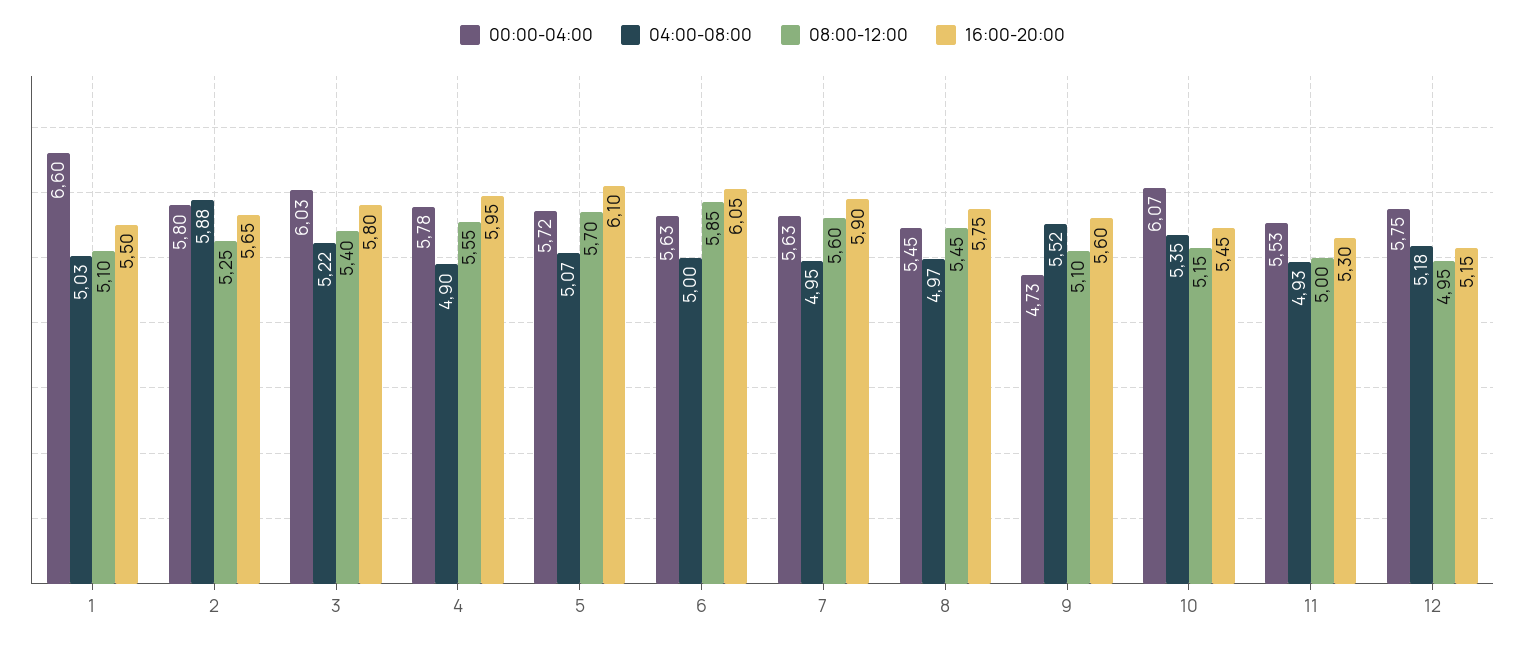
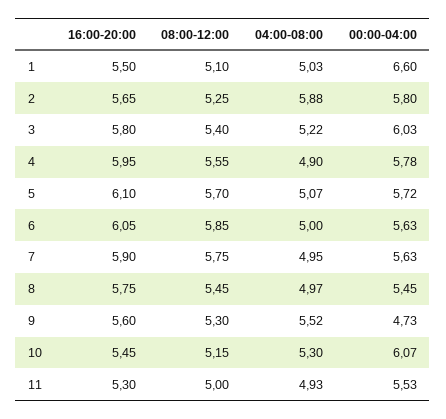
  {
    "00:00-04:00": {
      "1": 6.6,
      "2": 5.8,
      "3": 6.03,
      "4": 5.78,
      "5": 5.72,
      "6": 5.63,
      "7": 5.63,
      "8": 5.45,
      "9": 4.73,
      "10": 6.07,
-     "11": 5.53,
+     "11": 5.53
-     "12": 5.75
    },
    "04:00-08:00": {
      "1": 5.03,
      "2": 5.88,
      "3": 5.22,
      "4": 4.9,
      "5": 5.07,
      "6": 5,
      "7": 4.95,
      "8": 4.97,
      "9": 5.52,
-     "10": 5.35,
+     "10": 5.3,
-     "11": 4.93,
+     "11": 4.93
-     "12": 5.18
    },
    "08:00-12:00": {
      "1": 5.1,
      "2": 5.25,
      "3": 5.4,
      "4": 5.55,
      "5": 5.7,
      "6": 5.85,
-     "7": 5.6,
+     "7": 5.75,
      "8": 5.45,
-     "9": 5.1,
+     "9": 5.3,
      "10": 5.15,
-     "11": 5,
+     "11": 5
-     "12": 4.95
    },
    "16:00-20:00": {
      "1": 5.5,
      "2": 5.65,
      "3": 5.8,
      "4": 5.95,
      "5": 6.1,
      "6": 6.05,
      "7": 5.9,
      "8": 5.75,
      "9": 5.6,
      "10": 5.45,
-     "11": 5.3,
+     "11": 5.3
-     "12": 5.15
    }
  }

